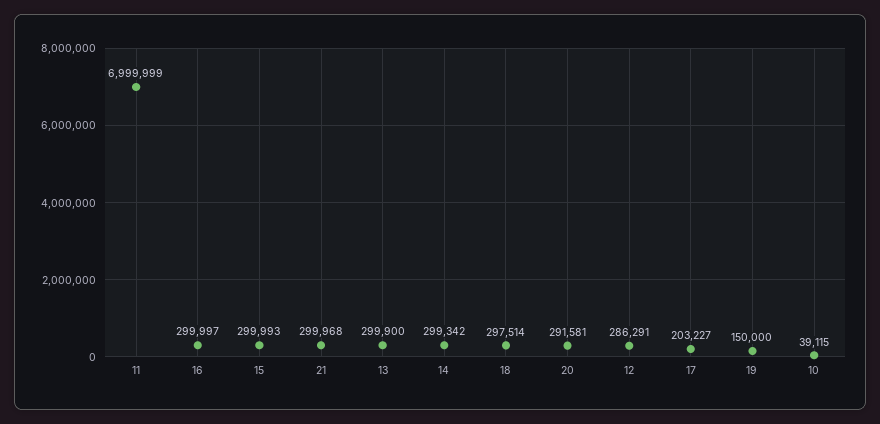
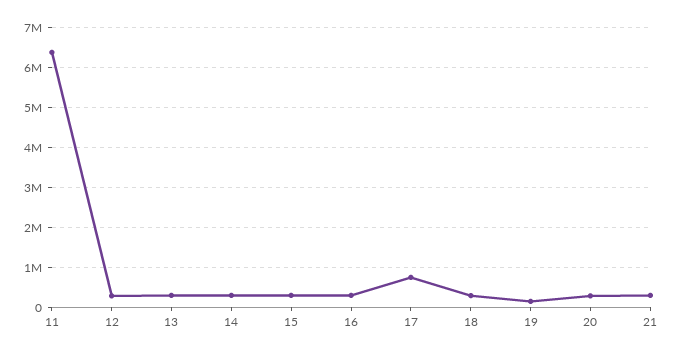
  {
-   "11": 6999999,
+   "11": 6400000,
    "16": 299997,
    "15": 299993,
    "21": 299968,
    "13": 299900,
    "14": 299342,
    "18": 297514,
    "20": 291581,
    "12": 286291,
-   "17": 203227,
+   "17": 800000,
-   "19": 150000,
+   "19": 150000
-   "10": 39115
  }

